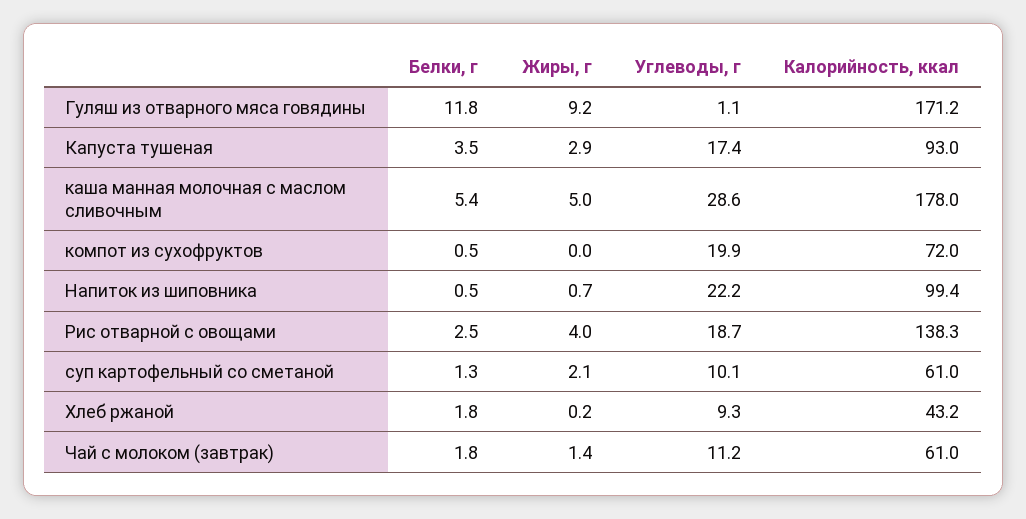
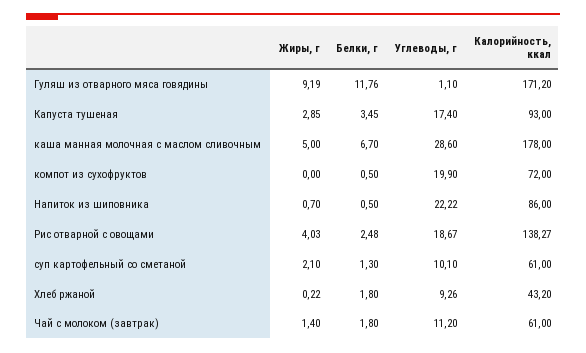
  {
    "Белки, г": {
      "Гуляш из отварного мяса говядины": 11.76,
      "Капуста тушеная": 3.45,
-     "каша манная молочная с маслом сливочным": 5.4,
+     "каша манная молочная с маслом сливочным": 6.7,
      "компот из сухофруктов": 0.5,
      "Напиток из шиповника": 0.5,
      "Рис отварной с овощами": 2.48,
      "суп картофельный со сметаной": 1.3,
      "Хлеб ржаной": 1.8,
      "Чай с молоком (завтрак)": 1.8
    },
    "Жиры, г": {
      "Гуляш из отварного мяса говядины": 9.19,
      "Капуста тушеная": 2.85,
      "каша манная молочная с маслом сливочным": 5,
      "компот из сухофруктов": 0,
      "Напиток из шиповника": 0.7,
      "Рис отварной с овощами": 4.03,
      "суп картофельный со сметаной": 2.1,
      "Хлеб ржаной": 0.22,
      "Чай с молоком (завтрак)": 1.4
    },
    "Углеводы, г": {
      "Гуляш из отварного мяса говядины": 1.1,
      "Капуста тушеная": 17.4,
      "каша манная молочная с маслом сливочным": 28.6,
      "компот из сухофруктов": 19.9,
      "Напиток из шиповника": 22.22,
      "Рис отварной с овощами": 18.67,
      "суп картофельный со сметаной": 10.1,
      "Хлеб ржаной": 9.26,
      "Чай с молоком (завтрак)": 11.2
    },
    "Калорийность, ккал": {
      "Гуляш из отварного мяса говядины": 171.2,
      "Капуста тушеная": 93,
      "каша манная молочная с маслом сливочным": 178,
      "компот из сухофруктов": 72,
-     "Напиток из шиповника": 99.4,
+     "Напиток из шиповника": 86,
      "Рис отварной с овощами": 138.27,
      "суп картофельный со сметаной": 61,
      "Хлеб ржаной": 43.2,
      "Чай с молоком (завтрак)": 61
    }
  }

